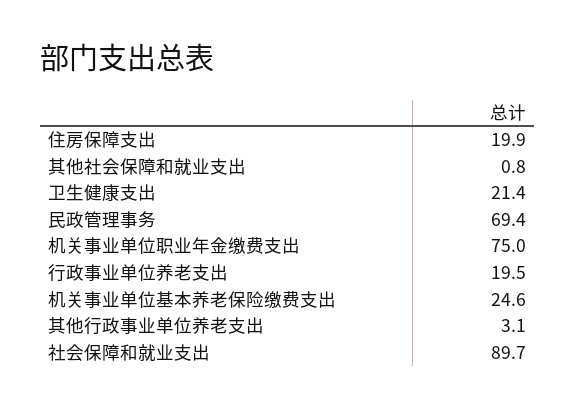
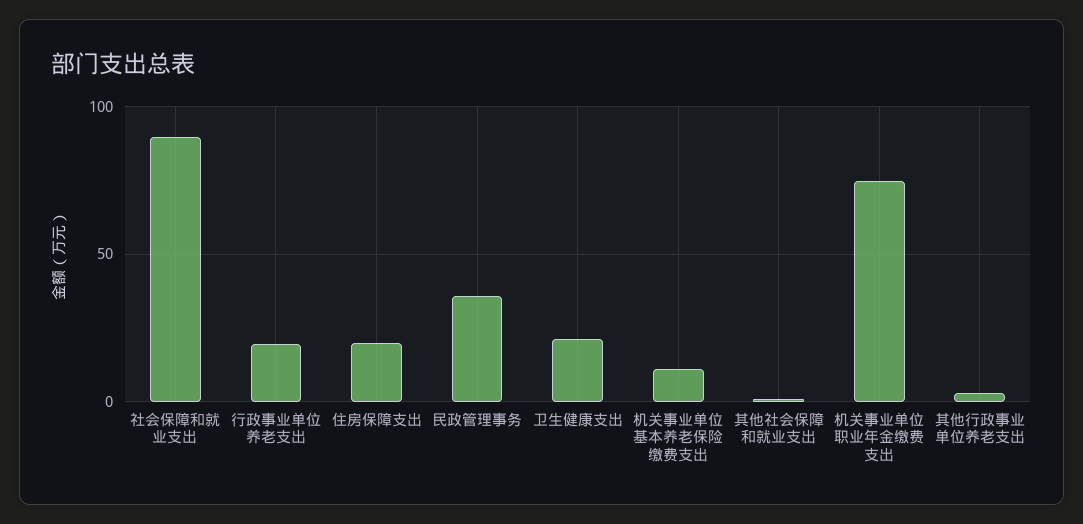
  {
    "住房保障支出": 19.9,
    "其他社会保障和就业支出": 0.8,
    "卫生健康支出": 21.4,
-   "民政管理事务": 69.4,
+   "民政管理事务": 35,
    "机关事业单位职业年金缴费支出": 75,
    "行政事业单位养老支出": 19.5,
-   "机关事业单位基本养老保险缴费支出": 24.6,
+   "机关事业单位基本养老保险缴费支出": 10,
    "其他行政事业单位养老支出": 3.1,
    "社会保障和就业支出": 89.7
  }

